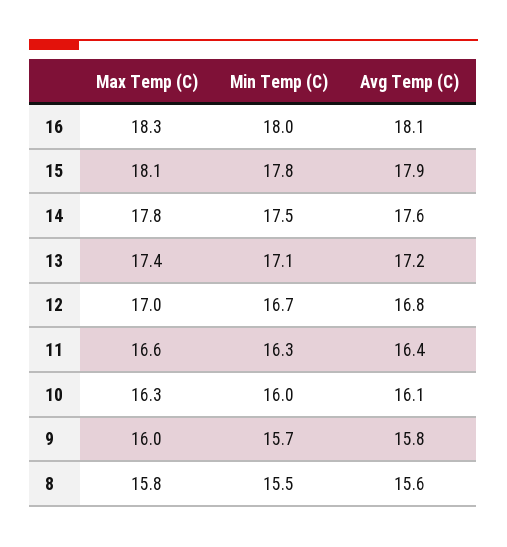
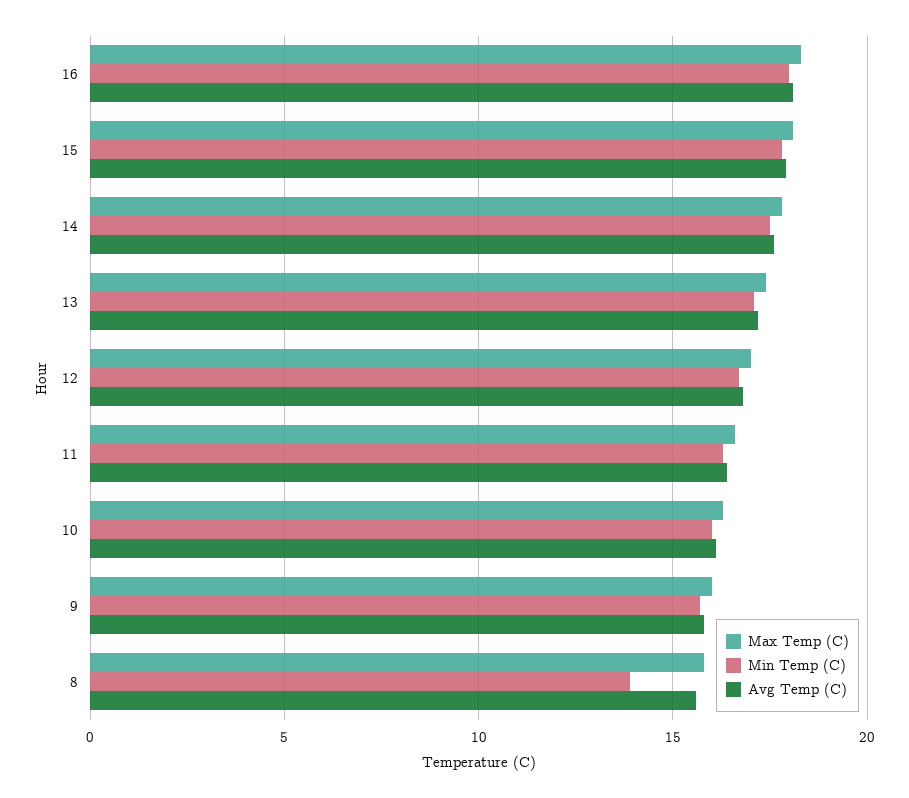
  {
    "Max Temp (C)": {
      "16": 18.3,
      "15": 18.1,
      "14": 17.8,
      "13": 17.4,
      "12": 17,
      "11": 16.6,
      "10": 16.3,
      "9": 16,
      "8": 15.8
    },
    "Min Temp (C)": {
      "16": 18,
      "15": 17.8,
      "14": 17.5,
      "13": 17.1,
      "12": 16.7,
      "11": 16.3,
      "10": 16,
      "9": 15.7,
-     "8": 15.5
+     "8": 14
    },
    "Avg Temp (C)": {
      "16": 18.1,
      "15": 17.9,
      "14": 17.6,
      "13": 17.2,
      "12": 16.8,
      "11": 16.4,
      "10": 16.1,
      "9": 15.8,
      "8": 15.6
    }
  }

